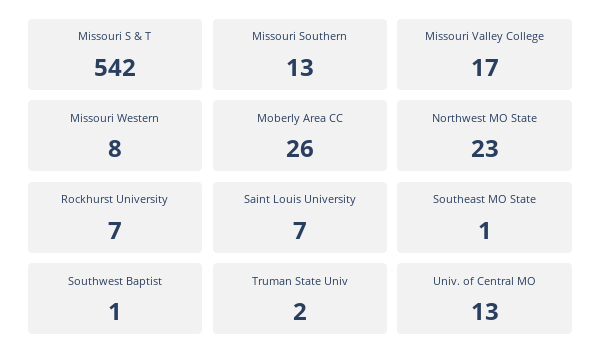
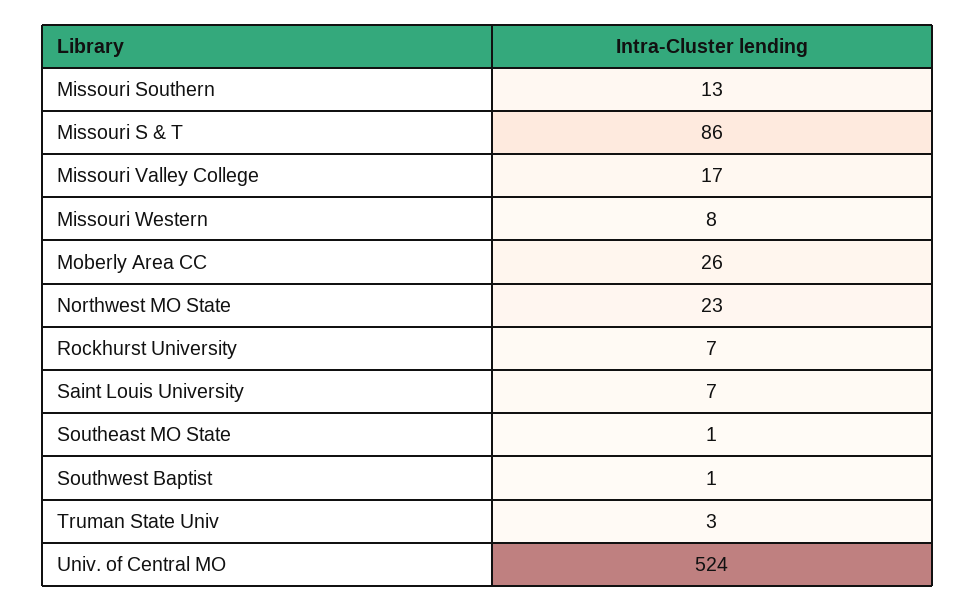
  {
-   "Missouri S & T": 542,
+   "Missouri S & T": 86,
    "Missouri Southern": 13,
    "Missouri Valley College": 17,
    "Missouri Western": 8,
    "Moberly Area CC": 26,
    "Northwest MO State": 23,
    "Rockhurst University": 7,
    "Saint Louis University": 7,
    "Southeast MO State": 1,
    "Southwest Baptist": 1,
-   "Truman State Univ": 2,
+   "Truman State Univ": 3,
-   "Univ. of Central MO": 13
+   "Univ. of Central MO": 524
  }

